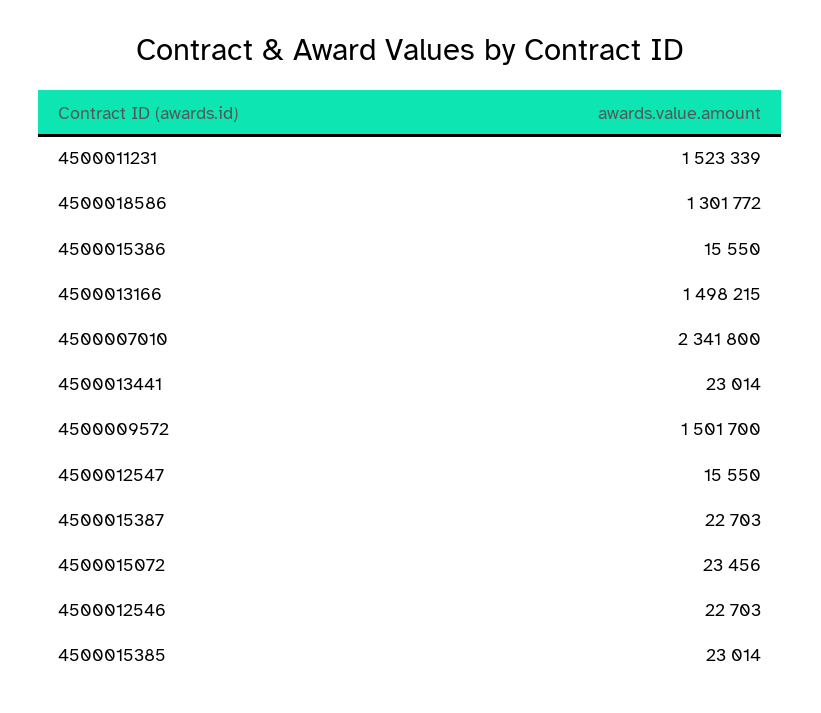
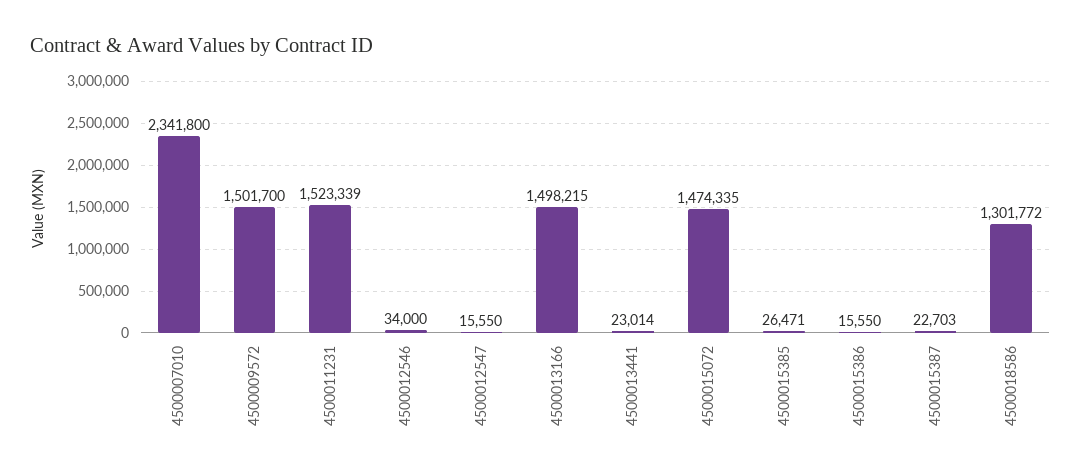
  {
    "4500011231": 1523339,
    "4500018586": 1301772,
    "4500015386": 15550,
    "4500013166": 1498215,
    "4500007010": 2341800,
    "4500013441": 23014,
    "4500009572": 1501700,
    "4500012547": 15550,
    "4500015387": 22703,
-   "4500015072": 23456,
+   "4500015072": 1474335,
-   "4500012546": 22703,
+   "4500012546": 34000,
-   "4500015385": 23014
+   "4500015385": 26471
  }

